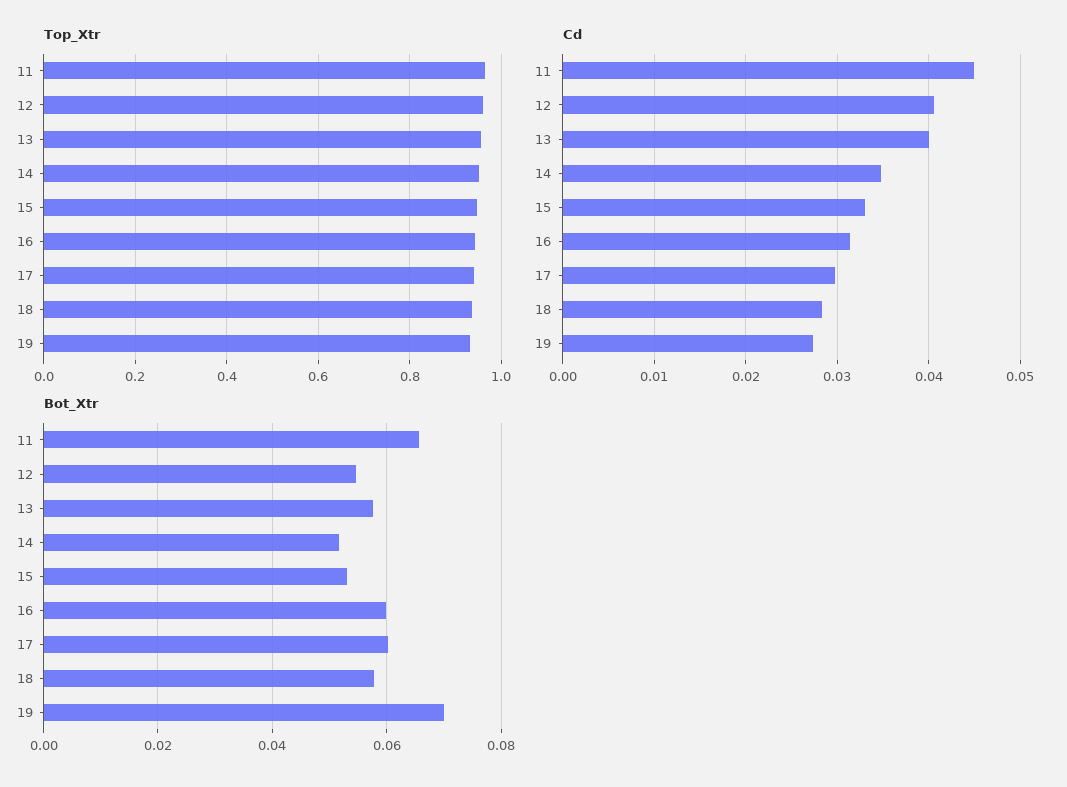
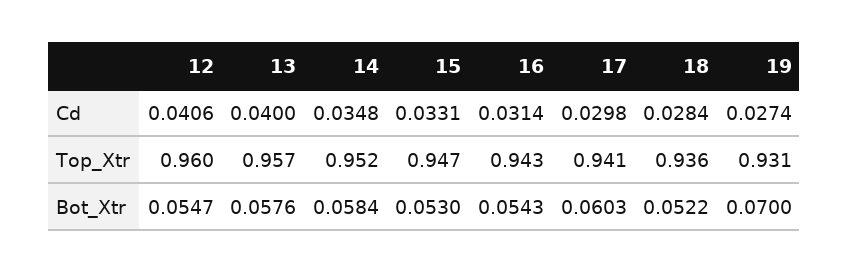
  {
    "Top_Xtr": {
-     "11": 0.96,
      "12": 0.96,
      "13": 0.957,
      "14": 0.952,
      "15": 0.947,
      "16": 0.943,
      "17": 0.941,
      "18": 0.936,
      "19": 0.931
    },
    "Cd": {
-     "11": 0.045,
      "12": 0.0406,
      "13": 0.04,
      "14": 0.0348,
      "15": 0.0331,
      "16": 0.0314,
      "17": 0.0298,
      "18": 0.0284,
      "19": 0.0274
    },
    "Bot_Xtr": {
-     "11": 0.066,
      "12": 0.0547,
      "13": 0.0576,
-     "14": 0.052,
+     "14": 0.0584,
      "15": 0.053,
-     "16": 0.06,
+     "16": 0.0543,
      "17": 0.0603,
-     "18": 0.058,
+     "18": 0.0522,
      "19": 0.07
    }
  }

